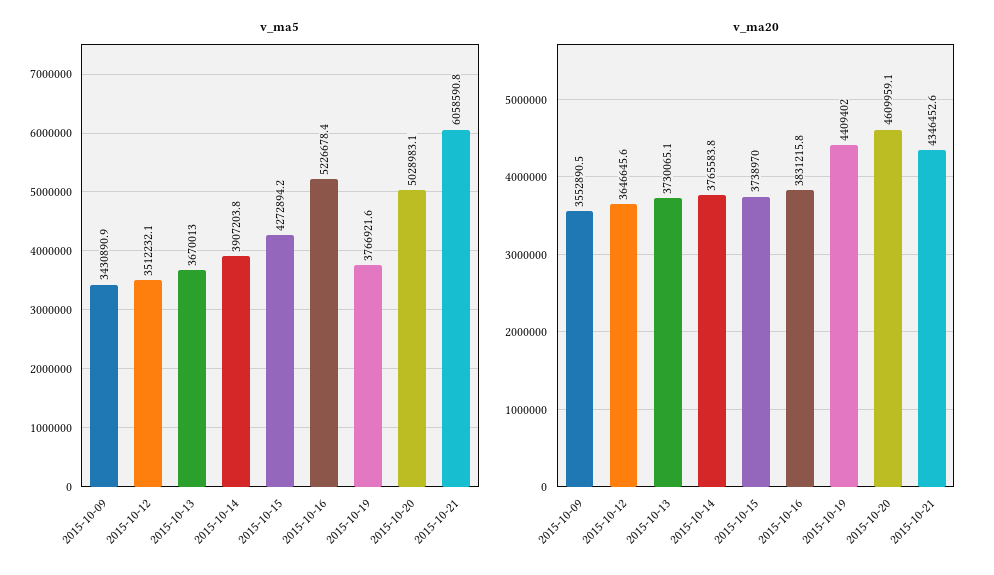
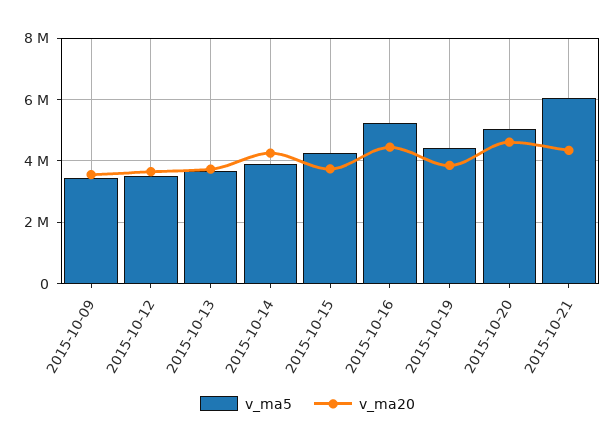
  {
    "v_ma5": {
      "2015-10-09": 3430890.9,
      "2015-10-12": 3512232.1,
      "2015-10-13": 3670013,
      "2015-10-14": 3907203.8,
      "2015-10-15": 4272894.2,
      "2015-10-16": 5226678.4,
-     "2015-10-19": 3766921.6,
+     "2015-10-19": 4400000,
      "2015-10-20": 5028983.1,
      "2015-10-21": 6058590.8
    },
    "v_ma20": {
      "2015-10-09": 3552890.5,
      "2015-10-12": 3646645.6,
      "2015-10-13": 3730065.1,
-     "2015-10-14": 3765583.8,
+     "2015-10-14": 4200000,
      "2015-10-15": 3738970,
-     "2015-10-16": 3831215.8,
+     "2015-10-16": 4400000,
-     "2015-10-19": 4409402,
+     "2015-10-19": 3800000,
      "2015-10-20": 4609959.1,
      "2015-10-21": 4346452.6
    }
  }

